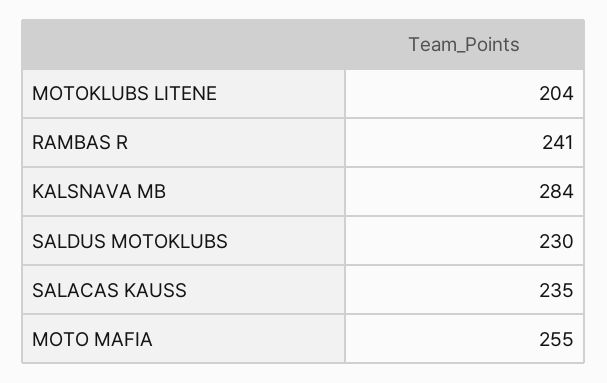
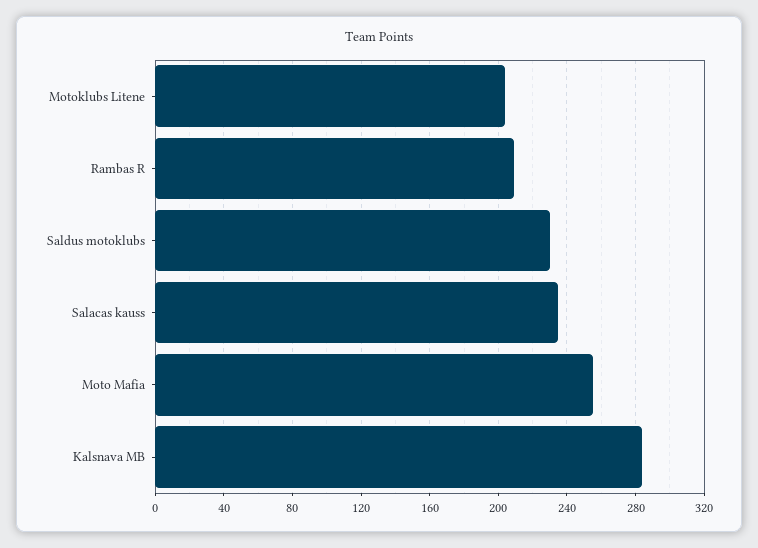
  {
    "MOTOKLUBS LITENE": 204,
-   "RAMBAS R": 241,
+   "RAMBAS R": 210,
    "KALSNAVA MB": 284,
    "SALDUS MOTOKLUBS": 230,
    "SALACAS KAUSS": 235,
    "MOTO MAFIA": 255
  }

